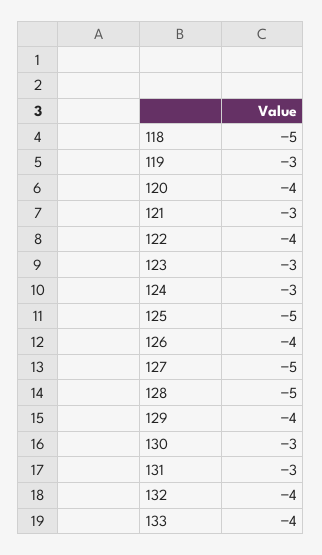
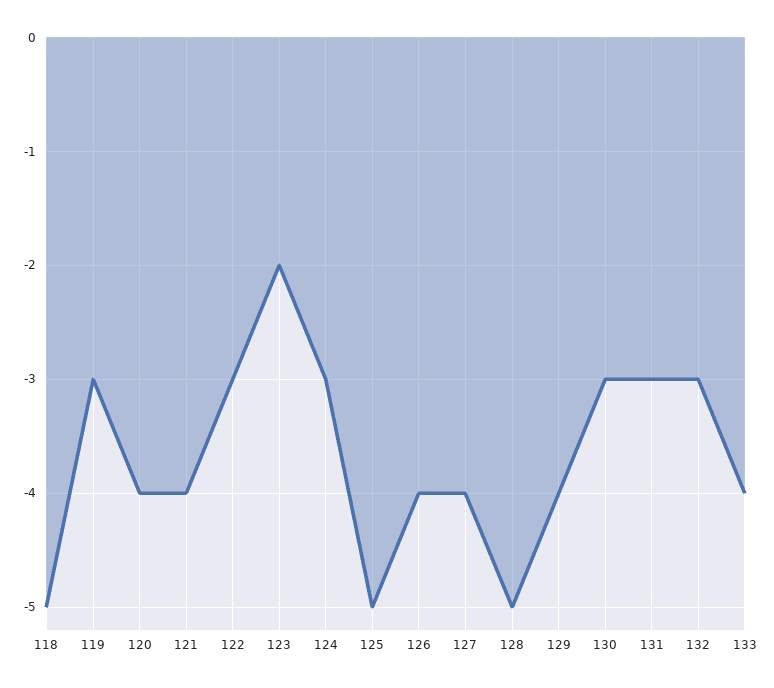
  {
    "118": -5,
    "119": -3,
    "120": -4,
-   "121": -3,
+   "121": -4,
-   "122": -4,
+   "122": -3,
-   "123": -3,
+   "123": -2,
    "124": -3,
    "125": -5,
    "126": -4,
-   "127": -5,
+   "127": -4,
    "128": -5,
    "129": -4,
    "130": -3,
    "131": -3,
-   "132": -4,
+   "132": -3,
    "133": -4
  }

